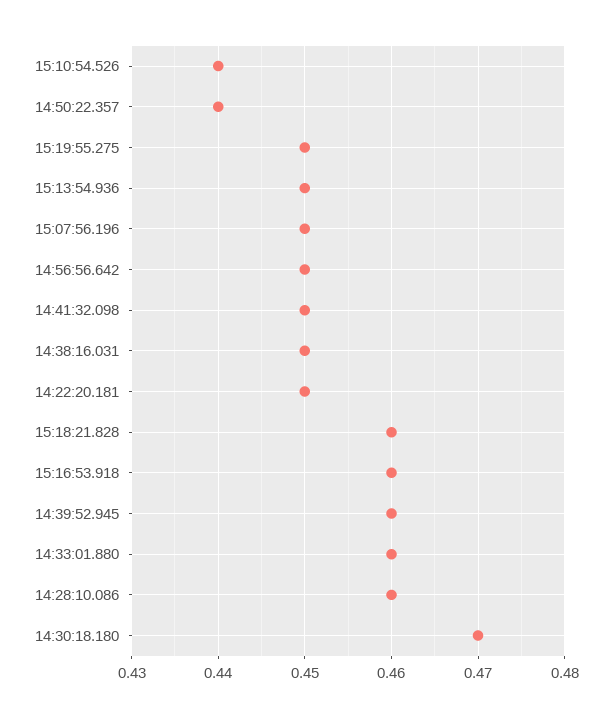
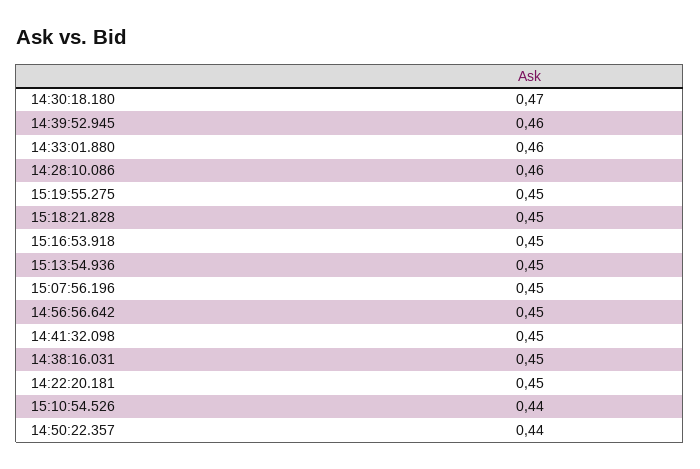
  {
    "15:10:54.526": 0.44,
    "14:50:22.357": 0.44,
    "15:19:55.275": 0.45,
    "15:13:54.936": 0.45,
    "15:07:56.196": 0.45,
    "14:56:56.642": 0.45,
    "14:41:32.098": 0.45,
    "14:38:16.031": 0.45,
    "14:22:20.181": 0.45,
-   "15:18:21.828": 0.46,
+   "15:18:21.828": 0.45,
-   "15:16:53.918": 0.46,
+   "15:16:53.918": 0.45,
    "14:39:52.945": 0.46,
    "14:33:01.880": 0.46,
    "14:28:10.086": 0.46,
    "14:30:18.180": 0.47
  }

